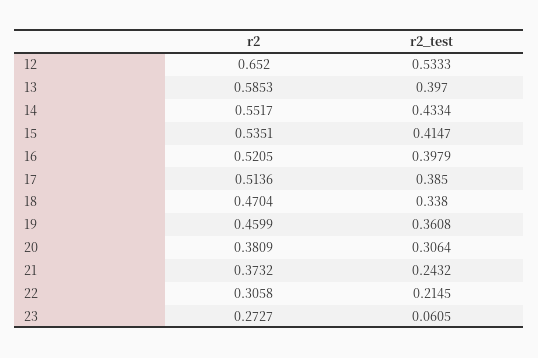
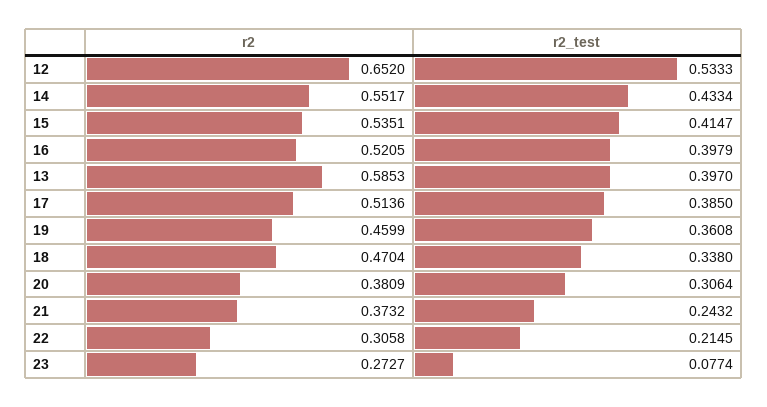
  {
    "r2": {
      "12": 0.652,
      "13": 0.5853,
      "14": 0.5517,
      "15": 0.5351,
      "16": 0.5205,
      "17": 0.5136,
      "18": 0.4704,
      "19": 0.4599,
      "20": 0.3809,
      "21": 0.3732,
      "22": 0.3058,
      "23": 0.2727
    },
    "r2_test": {
      "12": 0.5333,
      "13": 0.397,
      "14": 0.4334,
      "15": 0.4147,
      "16": 0.3979,
      "17": 0.385,
      "18": 0.338,
      "19": 0.3608,
      "20": 0.3064,
      "21": 0.2432,
      "22": 0.2145,
-     "23": 0.0605
+     "23": 0.0774
    }
  }

